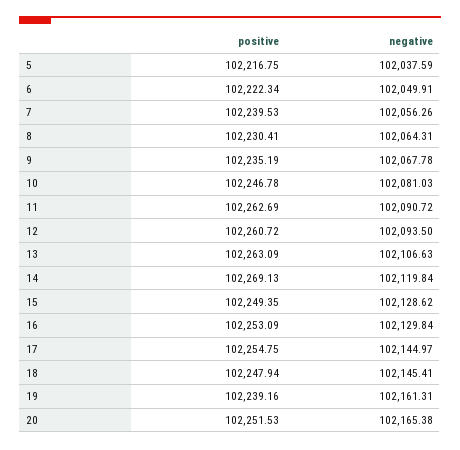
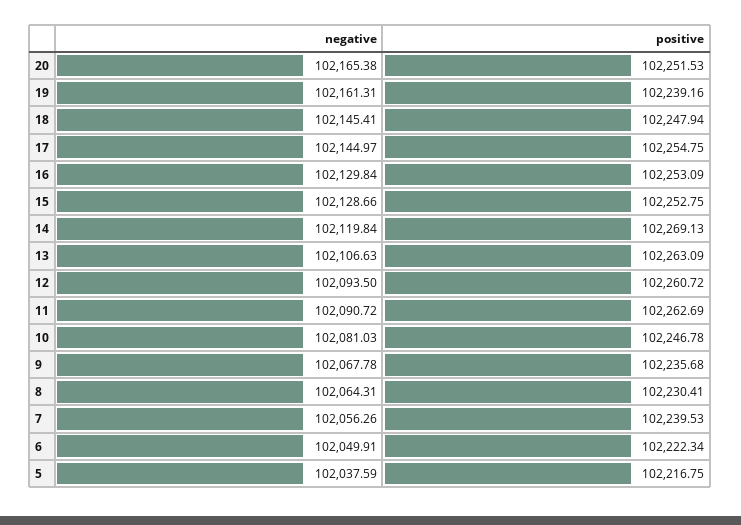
  {
    "positive": {
      "5": 102216.75,
      "6": 102222.34,
      "7": 102239.53,
      "8": 102230.41,
-     "9": 102235.19,
+     "9": 102235.68,
      "10": 102246.78,
      "11": 102262.69,
      "12": 102260.72,
      "13": 102263.09,
      "14": 102269.13,
-     "15": 102249.35,
+     "15": 102252.75,
      "16": 102253.09,
      "17": 102254.75,
      "18": 102247.94,
      "19": 102239.16,
      "20": 102251.53
    },
    "negative": {
      "5": 102037.59,
      "6": 102049.91,
      "7": 102056.26,
      "8": 102064.31,
      "9": 102067.78,
      "10": 102081.03,
      "11": 102090.72,
      "12": 102093.5,
      "13": 102106.63,
      "14": 102119.84,
-     "15": 102128.62,
+     "15": 102128.66,
      "16": 102129.84,
      "17": 102144.97,
      "18": 102145.41,
      "19": 102161.31,
      "20": 102165.38
    }
  }

